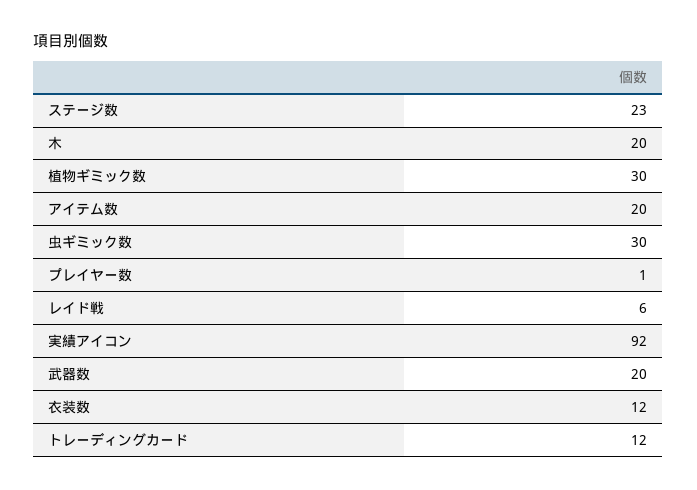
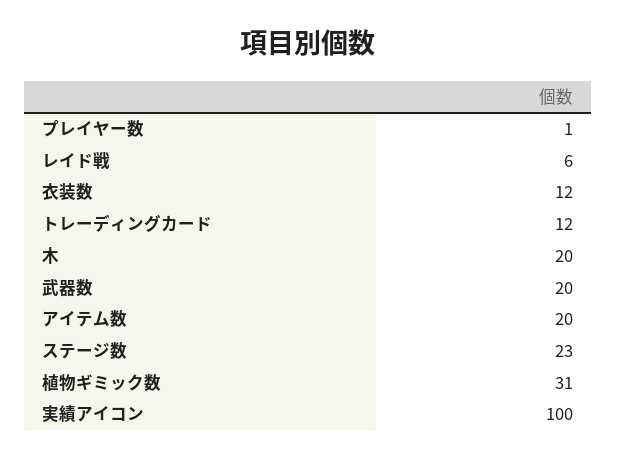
  {
    "ステージ数": 23,
    "木": 20,
-   "植物ギミック数": 30,
+   "植物ギミック数": 31,
    "アイテム数": 20,
-   "虫ギミック数": 30,
    "プレイヤー数": 1,
    "レイド戦": 6,
-   "実績アイコン": 92,
+   "実績アイコン": 100,
    "武器数": 20,
    "衣装数": 12,
    "トレーディングカード": 12
  }

